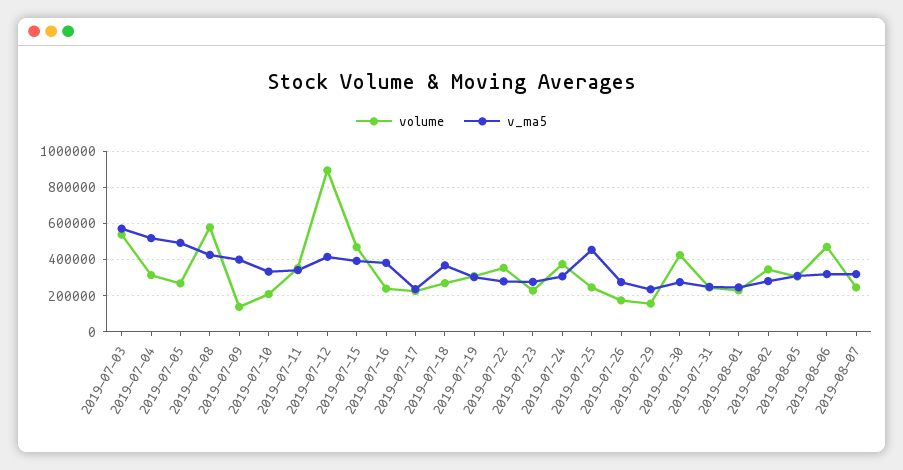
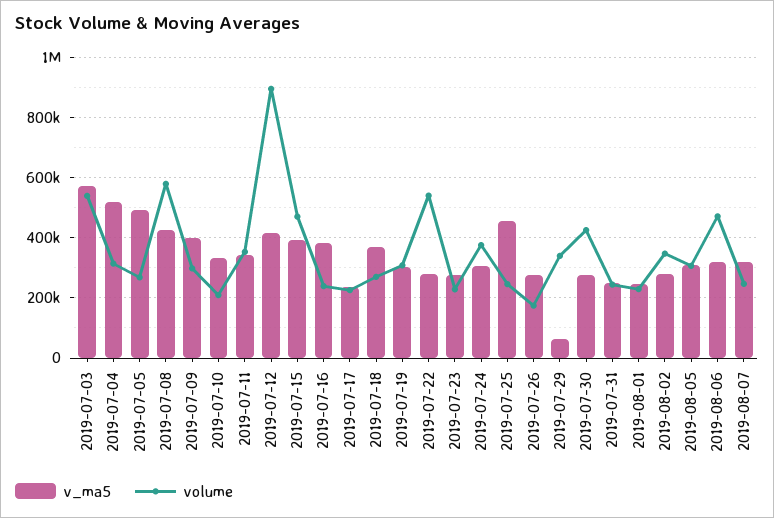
  {
    "volume": {
      "2019-07-03": 540000,
      "2019-07-04": 320000,
      "2019-07-05": 260000,
      "2019-07-08": 580000,
-     "2019-07-09": 150000,
+     "2019-07-09": 300000,
      "2019-07-10": 200000,
      "2019-07-11": 360000,
      "2019-07-12": 900000,
      "2019-07-15": 480000,
      "2019-07-16": 240000,
      "2019-07-17": 220000,
      "2019-07-18": 280000,
      "2019-07-19": 300000,
-     "2019-07-22": 350000,
+     "2019-07-22": 540000,
      "2019-07-23": 220000,
      "2019-07-24": 380000,
      "2019-07-25": 240000,
      "2019-07-26": 180000,
-     "2019-07-29": 150000,
+     "2019-07-29": 340000,
      "2019-07-30": 420000,
      "2019-07-31": 240000,
      "2019-08-01": 220000,
      "2019-08-02": 340000,
      "2019-08-05": 300000,
      "2019-08-06": 480000,
      "2019-08-07": 240000
    },
    "v_ma5": {
      "2019-07-03": 580000,
      "2019-07-04": 520000,
      "2019-07-05": 500000,
      "2019-07-08": 420000,
      "2019-07-09": 400000,
      "2019-07-10": 340000,
      "2019-07-11": 340000,
      "2019-07-12": 420000,
      "2019-07-15": 400000,
      "2019-07-16": 380000,
      "2019-07-17": 240000,
      "2019-07-18": 360000,
      "2019-07-19": 300000,
      "2019-07-22": 280000,
      "2019-07-23": 280000,
      "2019-07-24": 300000,
      "2019-07-25": 460000,
      "2019-07-26": 280000,
-     "2019-07-29": 250000,
+     "2019-07-29": 60000,
      "2019-07-30": 280000,
      "2019-07-31": 240000,
      "2019-08-01": 240000,
      "2019-08-02": 280000,
      "2019-08-05": 320000,
      "2019-08-06": 320000,
      "2019-08-07": 320000
    }
  }

